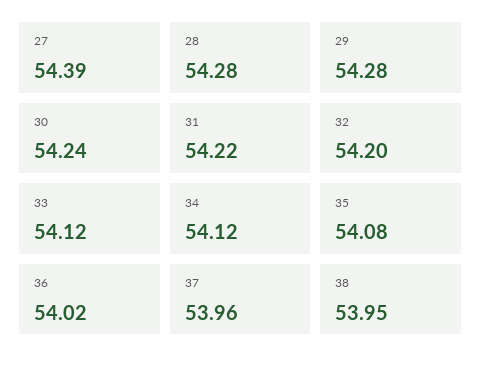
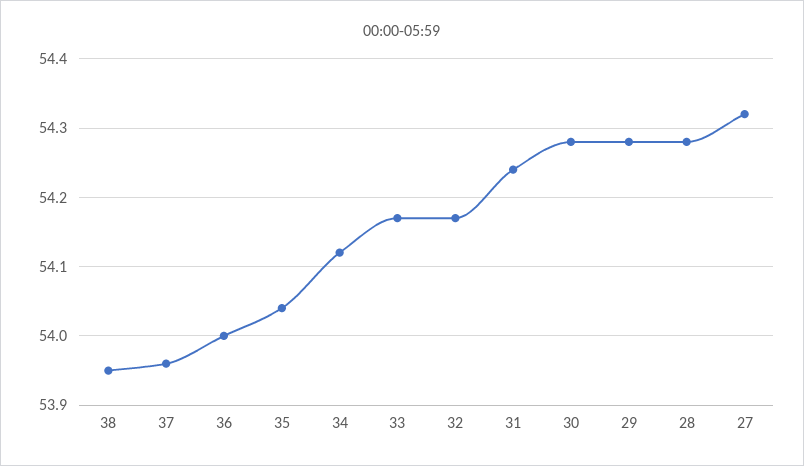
  {
-   "27": 54.39,
+   "27": 54.32,
    "28": 54.28,
    "29": 54.28,
-   "30": 54.24,
+   "30": 54.28,
-   "31": 54.22,
+   "31": 54.24,
-   "32": 54.2,
+   "32": 54.17,
-   "33": 54.12,
+   "33": 54.17,
    "34": 54.12,
-   "35": 54.08,
+   "35": 54.04,
-   "36": 54.02,
+   "36": 54,
    "37": 53.96,
    "38": 53.95
  }

